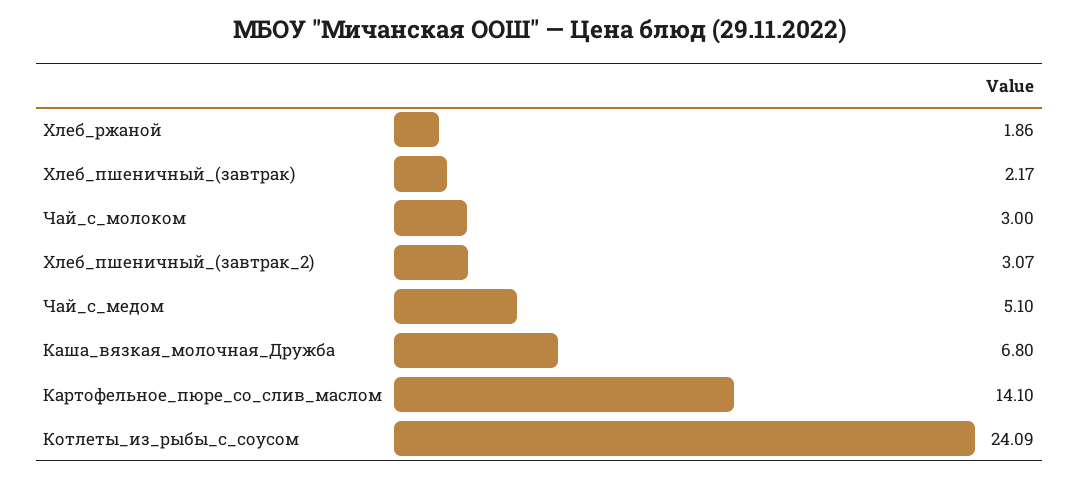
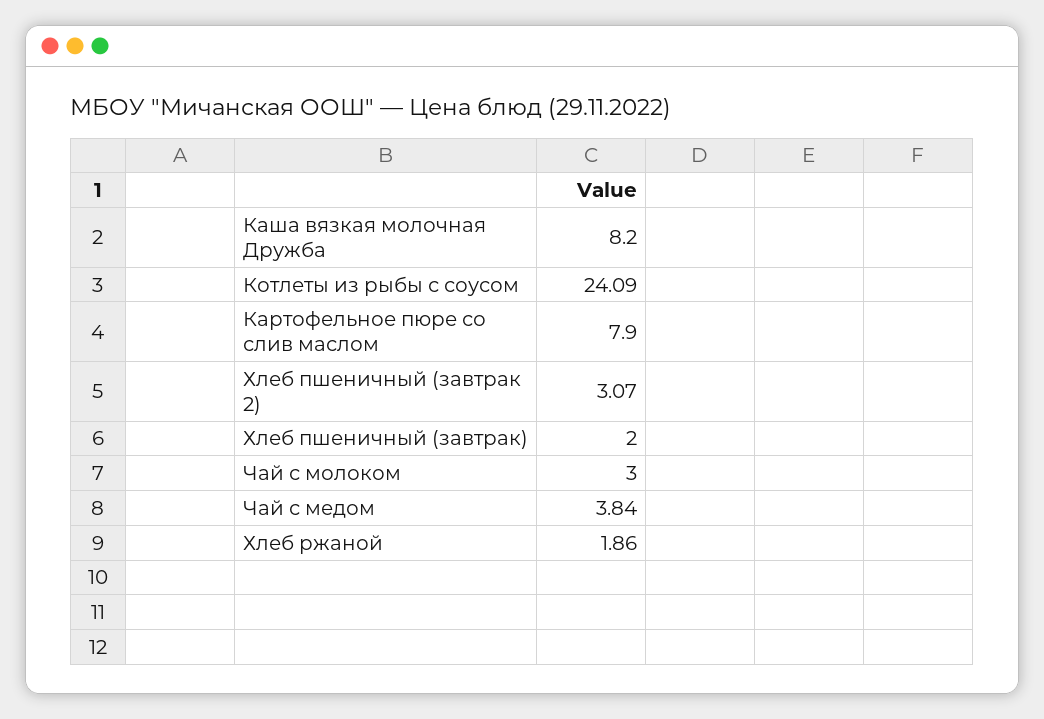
  {
    "Хлеб_ржаной": 1.86,
-   "Хлеб_пшеничный_(завтрак)": 2.17,
+   "Хлеб_пшеничный_(завтрак)": 2,
    "Чай_с_молоком": 3,
    "Хлеб_пшеничный_(завтрак_2)": 3.07,
-   "Чай_с_медом": 5.1,
+   "Чай_с_медом": 3.84,
-   "Каша_вязкая_молочная_Дружба": 6.8,
+   "Каша_вязкая_молочная_Дружба": 8.2,
-   "Картофельное_пюре_со_слив_маслом": 14.1,
+   "Картофельное_пюре_со_слив_маслом": 7.9,
    "Котлеты_из_рыбы_с_соусом": 24.09
  }

